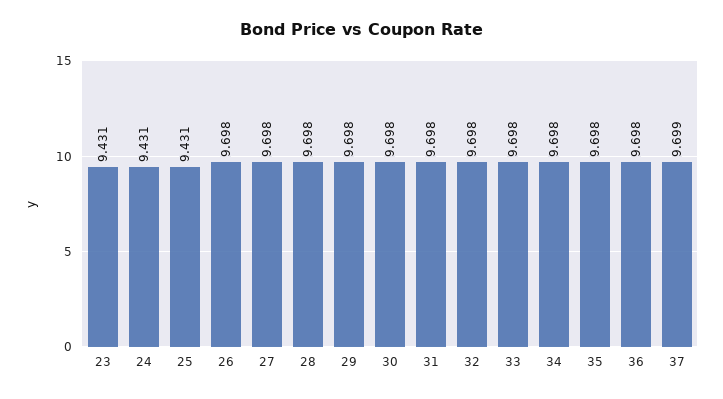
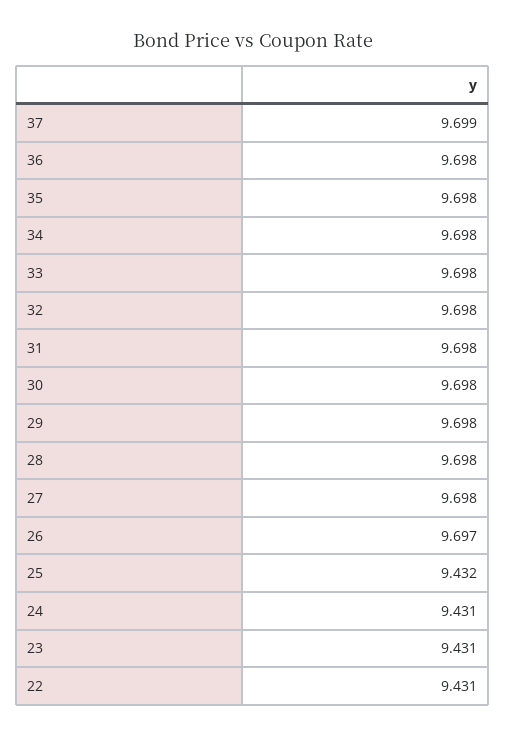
  {
    "23": 9.431,
    "24": 9.431,
-   "25": 9.431,
+   "25": 9.432,
-   "26": 9.698,
+   "26": 9.697,
    "27": 9.698,
    "28": 9.698,
    "29": 9.698,
    "30": 9.698,
    "31": 9.698,
    "32": 9.698,
    "33": 9.698,
    "34": 9.698,
    "35": 9.698,
    "36": 9.698,
-   "37": 9.699
+   "37": 9.699,
+   "22": 9.431
  }

